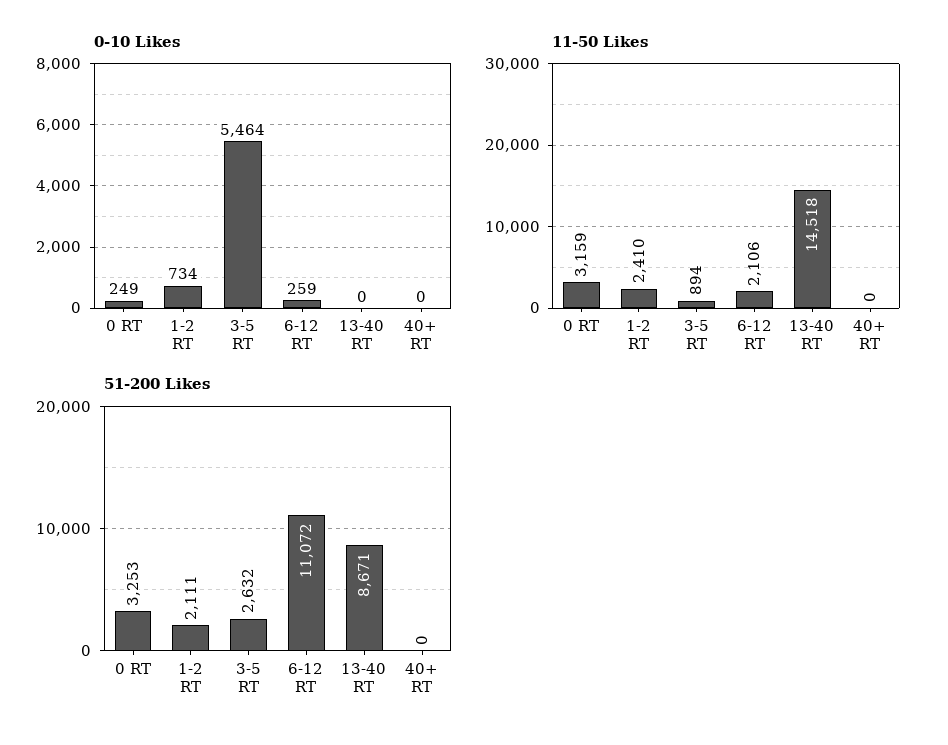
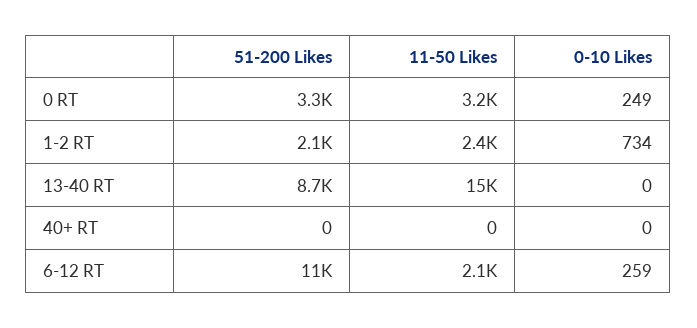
  {
    "0-10 Likes": {
      "0 RT": 249,
      "1-2 RT": 734,
-     "3-5 RT": 5464,
      "6-12 RT": 259,
      "13-40 RT": 0,
      "40+ RT": 0
    },
    "11-50 Likes": {
      "0 RT": 3159,
      "1-2 RT": 2410,
-     "3-5 RT": 894,
      "6-12 RT": 2106,
      "13-40 RT": 14518,
      "40+ RT": 0
    },
    "51-200 Likes": {
      "0 RT": 3253,
      "1-2 RT": 2111,
-     "3-5 RT": 2632,
      "6-12 RT": 11072,
      "13-40 RT": 8671,
      "40+ RT": 0
    }
  }

